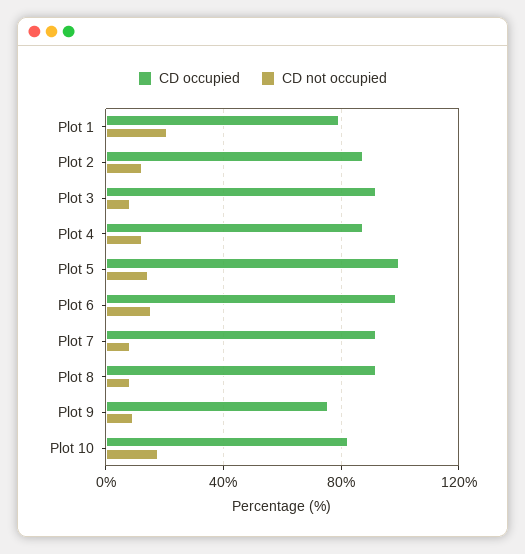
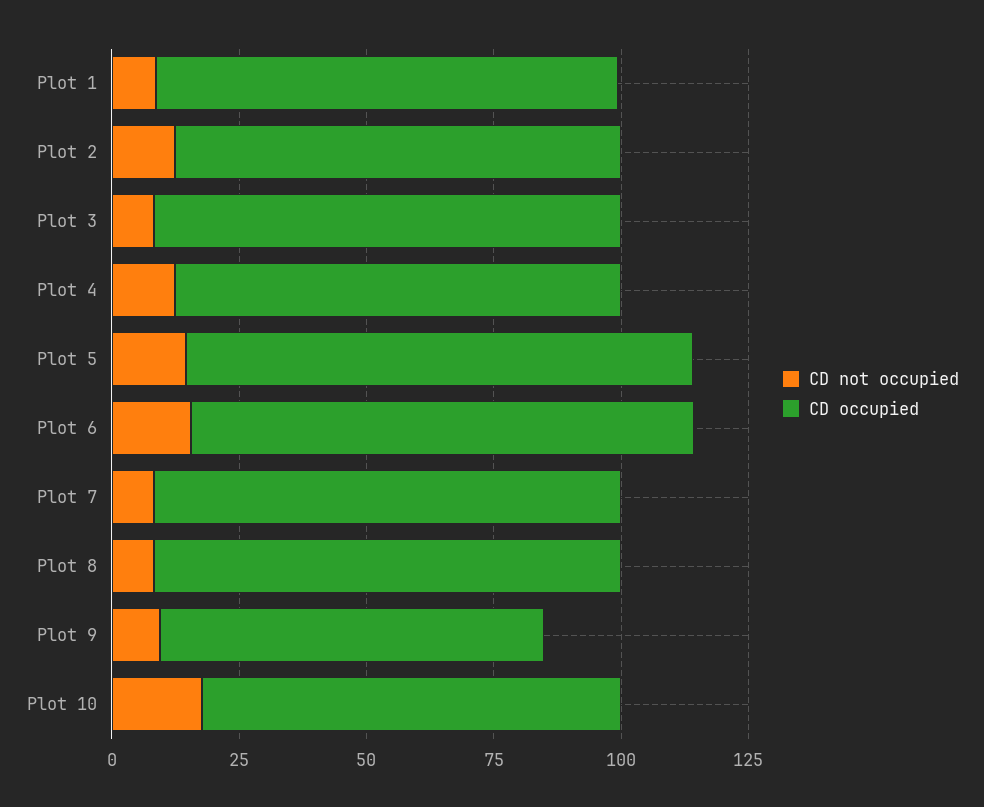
  {
    "CD occupied": {
-     "Plot 1": 80,
+     "Plot 1": 90,
      "Plot 2": 90,
      "Plot 3": 90,
      "Plot 4": 90,
      "Plot 5": 100,
      "Plot 6": 100,
      "Plot 7": 90,
      "Plot 8": 90,
      "Plot 9": 75,
      "Plot 10": 80
    },
    "CD not occupied": {
-     "Plot 1": 20,
+     "Plot 1": 10,
      "Plot 2": 10,
      "Plot 3": 10,
      "Plot 4": 10,
      "Plot 5": 15,
      "Plot 6": 15,
      "Plot 7": 10,
      "Plot 8": 10,
      "Plot 9": 10,
      "Plot 10": 20
    }
  }

